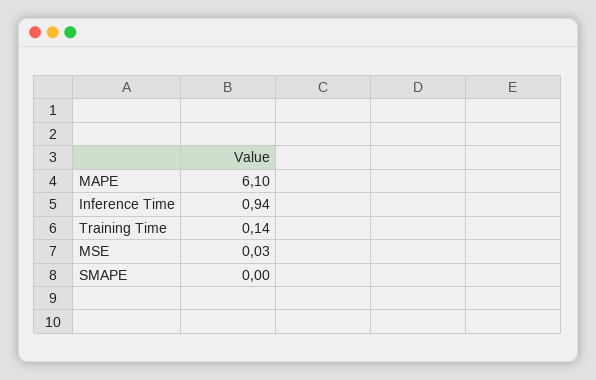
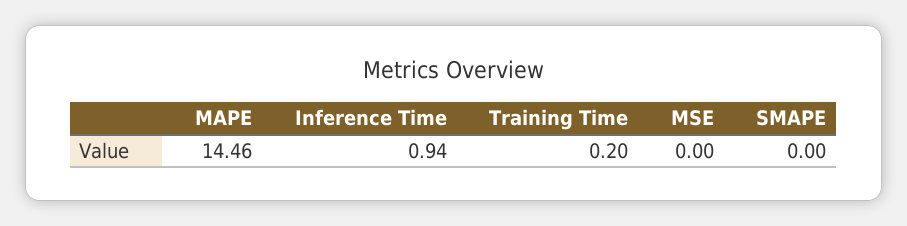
  {
-   "MAPE": 6.1,
+   "MAPE": 14.46,
    "Inference Time": 0.94,
-   "Training Time": 0.14,
+   "Training Time": 0.2,
-   "MSE": 0.03,
+   "MSE": 0,
    "SMAPE": 0
  }

